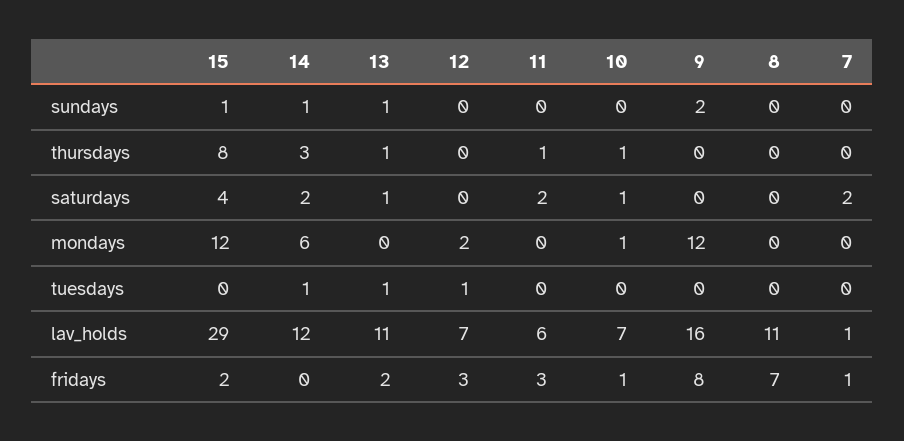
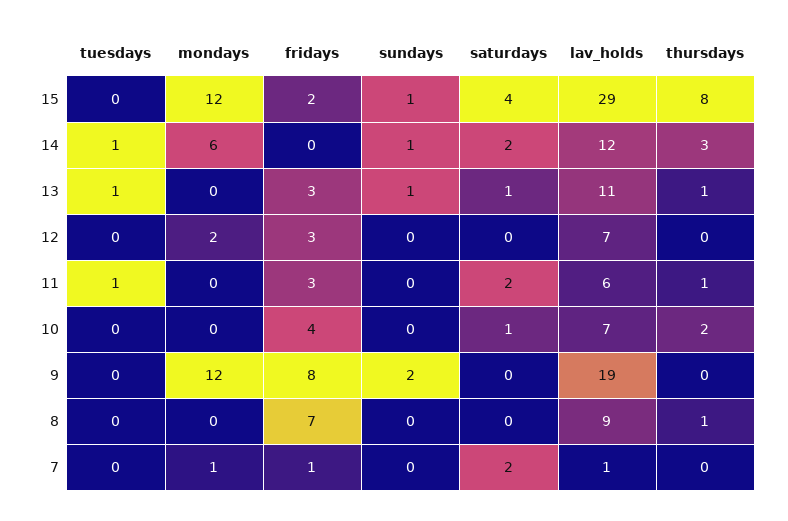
  {
    "15": {
      "sundays": 1,
      "thursdays": 8,
      "saturdays": 4,
      "mondays": 12,
      "tuesdays": 0,
      "lav_holds": 29,
      "fridays": 2
    },
    "14": {
      "sundays": 1,
      "thursdays": 3,
      "saturdays": 2,
      "mondays": 6,
      "tuesdays": 1,
      "lav_holds": 12,
      "fridays": 0
    },
    "13": {
      "sundays": 1,
      "thursdays": 1,
      "saturdays": 1,
      "mondays": 0,
      "tuesdays": 1,
      "lav_holds": 11,
-     "fridays": 2
+     "fridays": 3
    },
    "12": {
      "sundays": 0,
      "thursdays": 0,
      "saturdays": 0,
      "mondays": 2,
-     "tuesdays": 1,
+     "tuesdays": 0,
      "lav_holds": 7,
      "fridays": 3
    },
    "11": {
      "sundays": 0,
      "thursdays": 1,
      "saturdays": 2,
      "mondays": 0,
-     "tuesdays": 0,
+     "tuesdays": 1,
      "lav_holds": 6,
      "fridays": 3
    },
    "10": {
      "sundays": 0,
-     "thursdays": 1,
+     "thursdays": 2,
      "saturdays": 1,
-     "mondays": 1,
+     "mondays": 0,
      "tuesdays": 0,
      "lav_holds": 7,
-     "fridays": 1
+     "fridays": 4
    },
    "9": {
      "sundays": 2,
      "thursdays": 0,
      "saturdays": 0,
      "mondays": 12,
      "tuesdays": 0,
-     "lav_holds": 16,
+     "lav_holds": 19,
      "fridays": 8
    },
    "8": {
      "sundays": 0,
-     "thursdays": 0,
+     "thursdays": 1,
      "saturdays": 0,
      "mondays": 0,
      "tuesdays": 0,
-     "lav_holds": 11,
+     "lav_holds": 9,
      "fridays": 7
    },
    "7": {
      "sundays": 0,
      "thursdays": 0,
      "saturdays": 2,
-     "mondays": 0,
+     "mondays": 1,
      "tuesdays": 0,
      "lav_holds": 1,
      "fridays": 1
    }
  }

